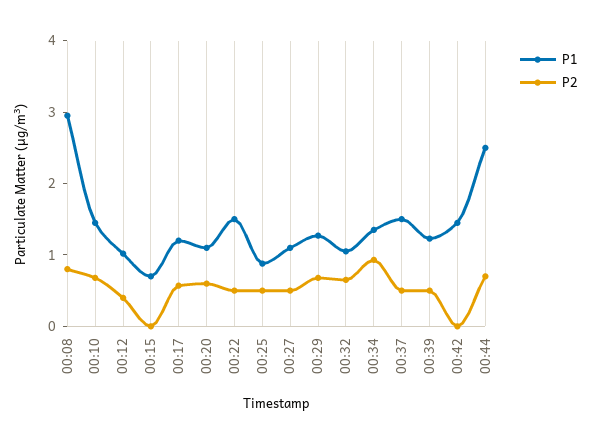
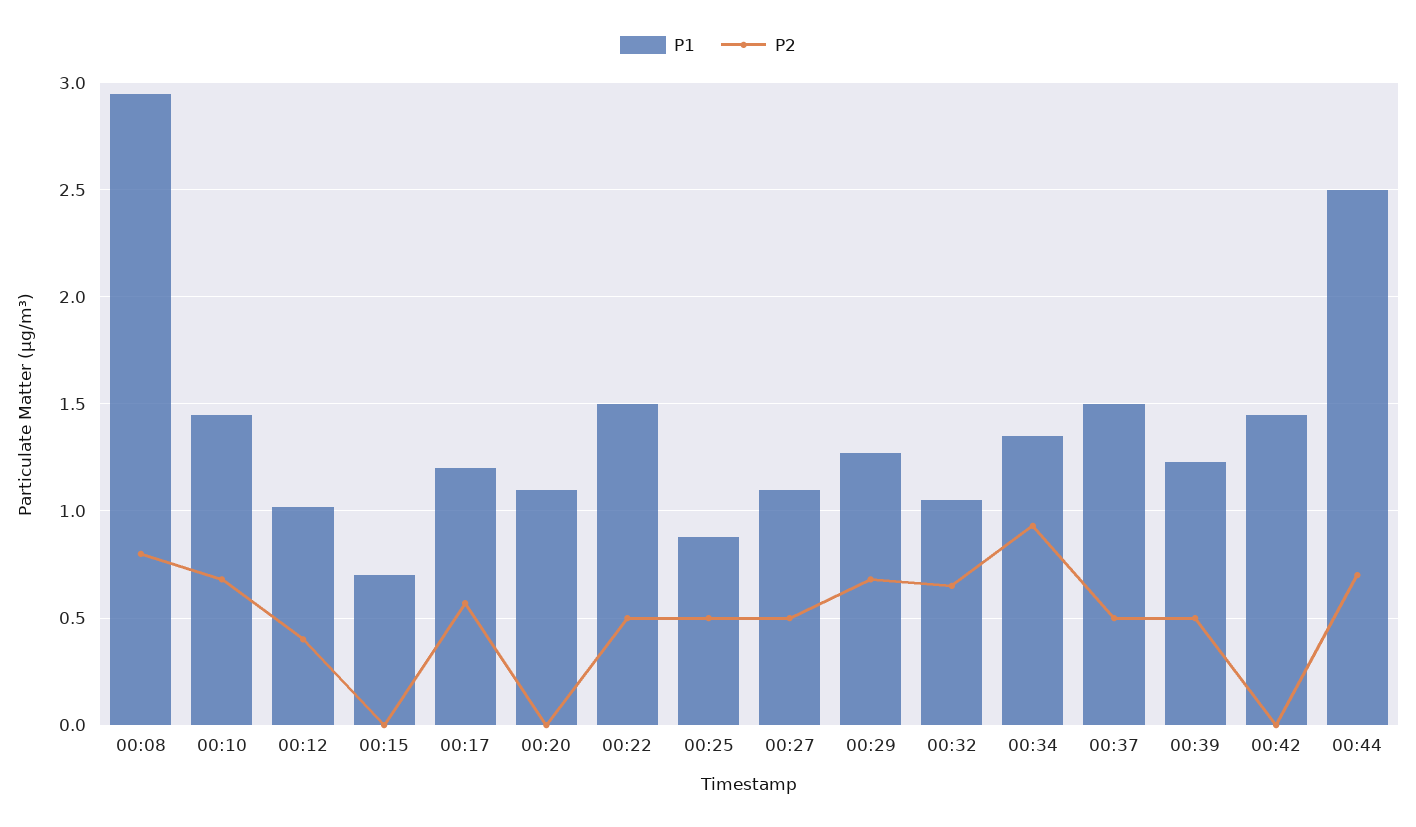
  {
    "P1": {
      "00:08": 2.95,
      "00:10": 1.45,
      "00:12": 1,
      "00:15": 0.7,
      "00:17": 1.2,
      "00:20": 1.1,
      "00:22": 1.5,
      "00:25": 0.9,
      "00:27": 1.1,
      "00:29": 1.25,
      "00:32": 1.05,
      "00:34": 1.35,
      "00:37": 1.5,
      "00:39": 1.25,
      "00:42": 1.45,
      "00:44": 2.5
    },
    "P2": {
      "00:08": 0.8,
      "00:10": 0.7,
      "00:12": 0.4,
      "00:15": 0,
      "00:17": 0.55,
-     "00:20": 0.6,
+     "00:20": 0,
      "00:22": 0.5,
      "00:25": 0.5,
      "00:27": 0.5,
      "00:29": 0.7,
      "00:32": 0.65,
      "00:34": 0.95,
      "00:37": 0.5,
      "00:39": 0.5,
      "00:42": 0,
      "00:44": 0.7
    }
  }

